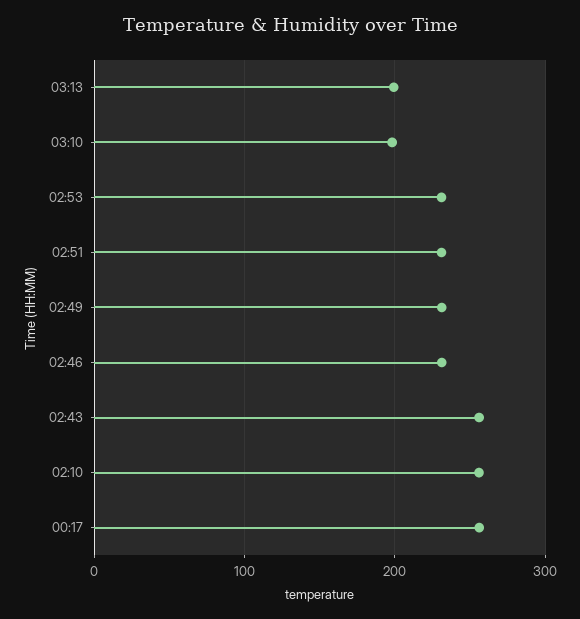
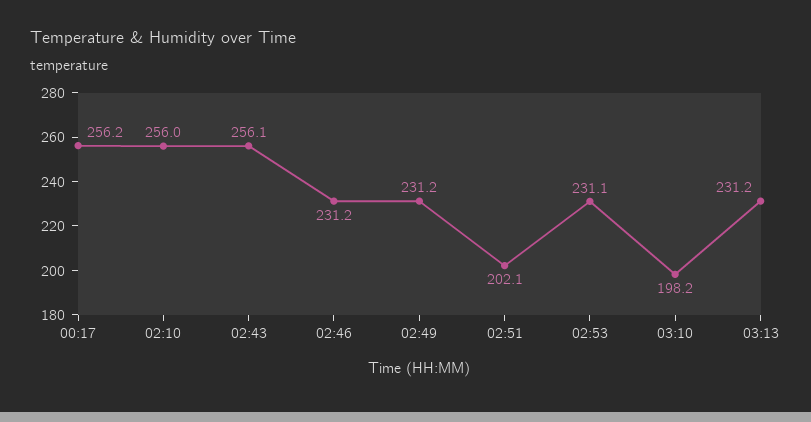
  {
-   "03:13": 200,
+   "03:13": 231.2,
    "03:10": 198.2,
    "02:53": 231.1,
-   "02:51": 230,
+   "02:51": 202.1,
    "02:49": 231.2,
    "02:46": 231.2,
    "02:43": 256.1,
    "02:10": 256,
    "00:17": 256.2
  }

